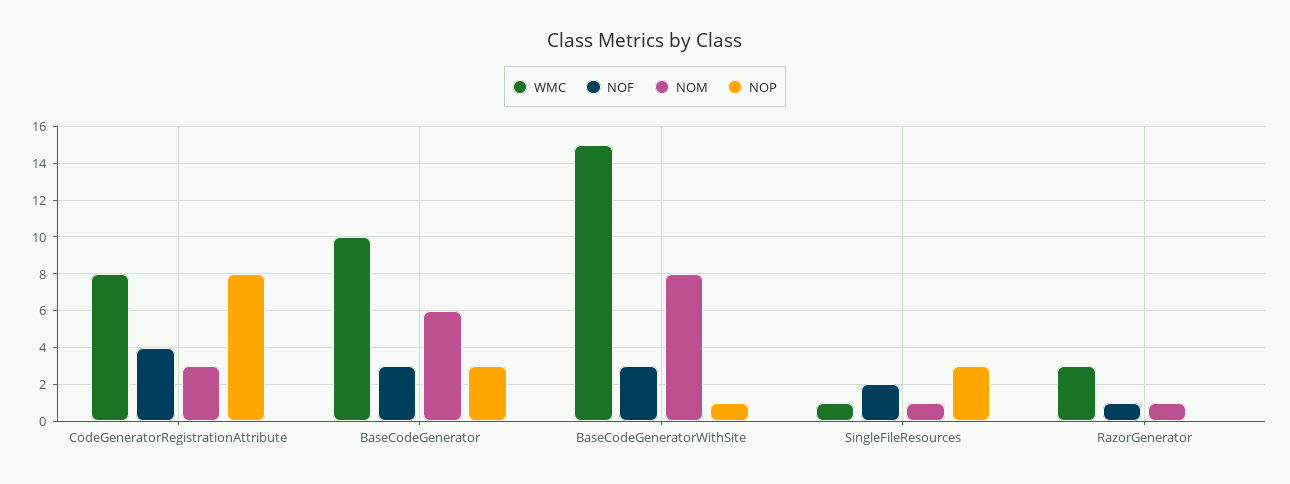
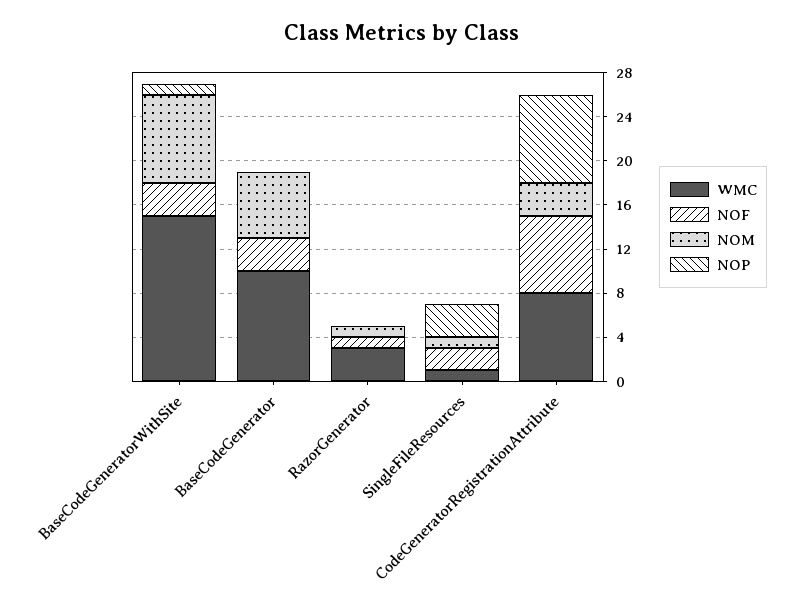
  {
    "WMC": {
      "CodeGeneratorRegistrationAttribute": 8,
      "BaseCodeGenerator": 10,
      "BaseCodeGeneratorWithSite": 15,
      "SingleFileResources": 1,
      "RazorGenerator": 3
    },
    "NOF": {
-     "CodeGeneratorRegistrationAttribute": 4,
+     "CodeGeneratorRegistrationAttribute": 7,
      "BaseCodeGenerator": 3,
      "BaseCodeGeneratorWithSite": 3,
      "SingleFileResources": 2,
      "RazorGenerator": 1
    },
    "NOM": {
      "CodeGeneratorRegistrationAttribute": 3,
      "BaseCodeGenerator": 6,
      "BaseCodeGeneratorWithSite": 8,
      "SingleFileResources": 1,
      "RazorGenerator": 1
    },
    "NOP": {
      "CodeGeneratorRegistrationAttribute": 8,
-     "BaseCodeGenerator": 3,
+     "BaseCodeGenerator": 0,
      "BaseCodeGeneratorWithSite": 1,
      "SingleFileResources": 3,
      "RazorGenerator": 0
    }
  }

